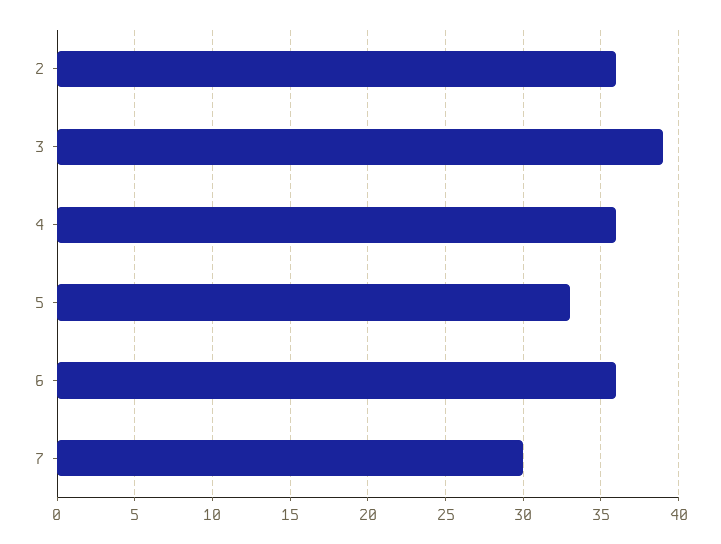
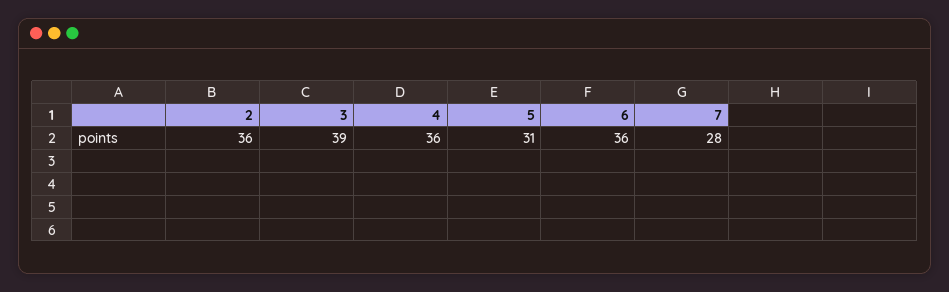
  {
    "2": 36,
    "3": 39,
    "4": 36,
-   "5": 33,
+   "5": 31,
    "6": 36,
-   "7": 30
+   "7": 28
  }

